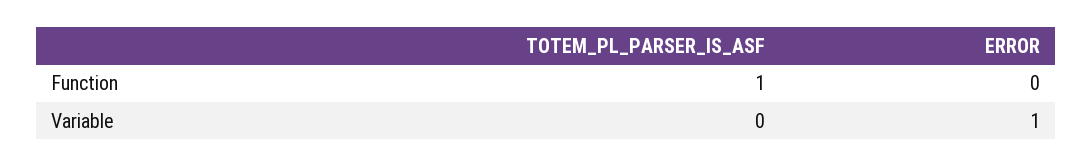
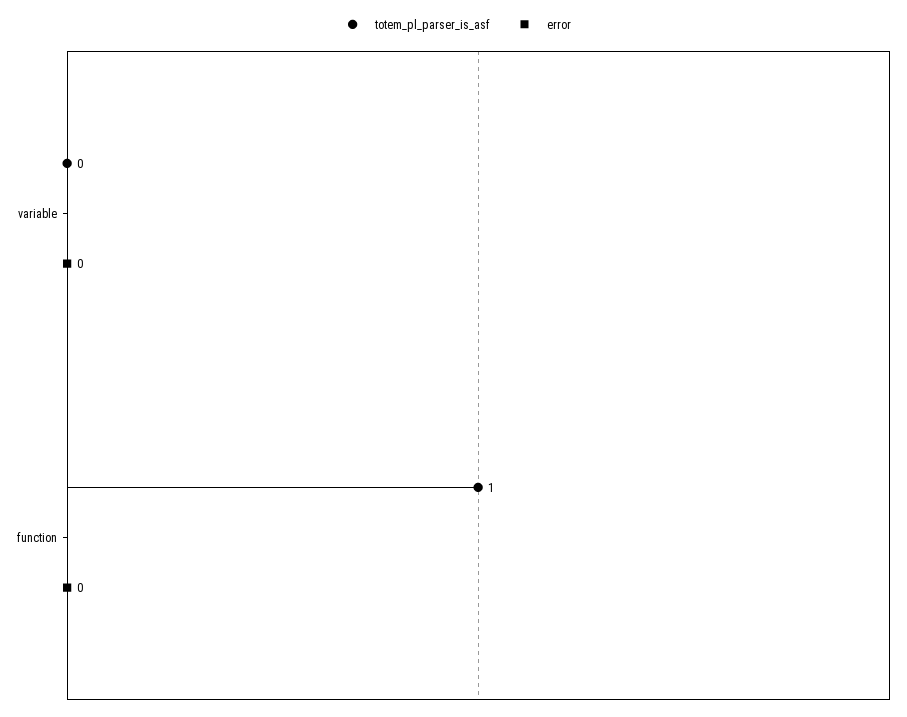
  {
    "TOTEM_PL_PARSER_IS_ASF": {
      "Function": 1,
      "Variable": 0
    },
    "ERROR": {
      "Function": 0,
-     "Variable": 1
+     "Variable": 0
    }
  }

